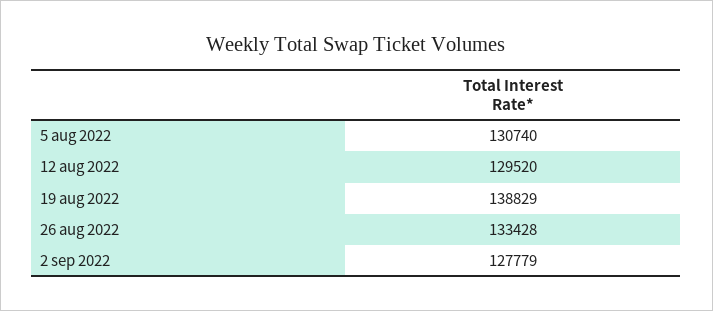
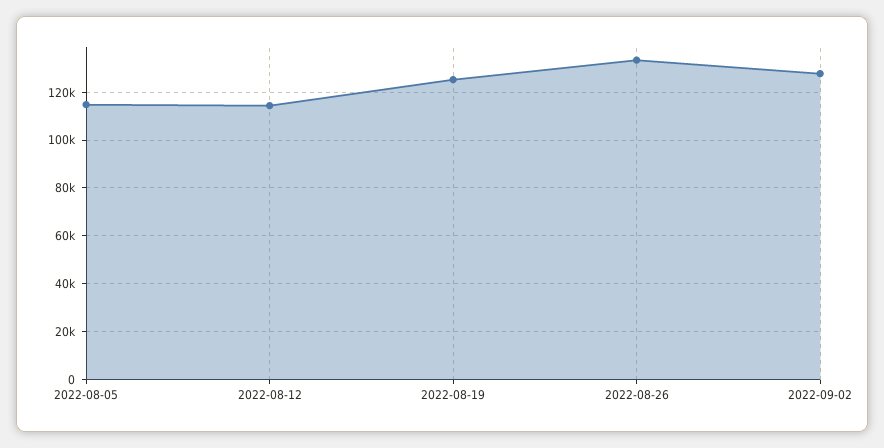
  {
-   "5 aug 2022": 130740,
+   "5 aug 2022": 115000,
-   "12 aug 2022": 129520,
+   "12 aug 2022": 115000,
-   "19 aug 2022": 138829,
+   "19 aug 2022": 125000,
    "26 aug 2022": 133428,
    "2 sep 2022": 127779
  }

